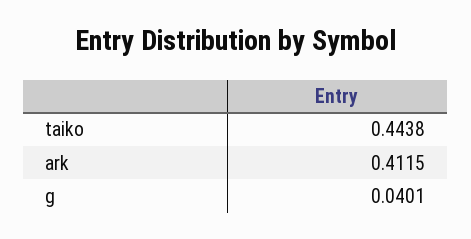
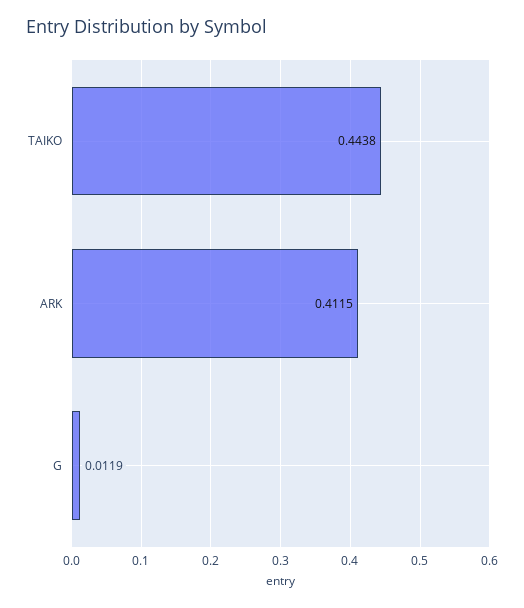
  {
    "taiko": 0.4438,
    "ark": 0.4115,
-   "g": 0.0401
+   "g": 0.0119
  }

